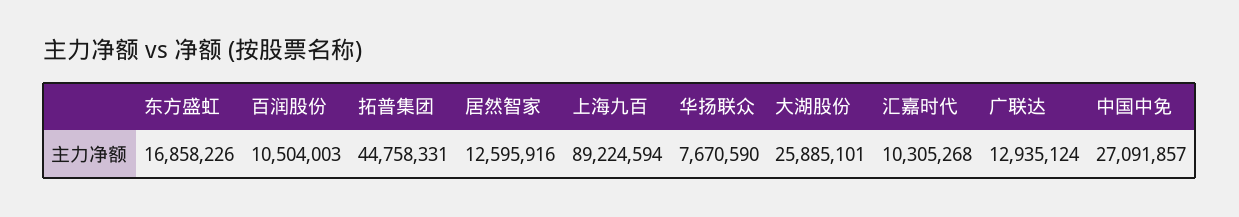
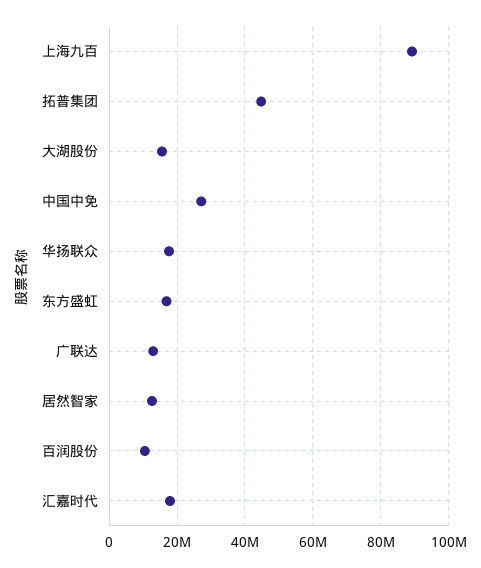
  {
    "东方盛虹": 16858226,
    "百润股份": 10504003,
    "拓普集团": 44758331,
    "居然智家": 12595916,
    "上海九百": 89224594,
-   "华扬联众": 7670590,
+   "华扬联众": 18000000,
-   "大湖股份": 25885101,
+   "大湖股份": 16000000,
-   "汇嘉时代": 10305268,
+   "汇嘉时代": 18000000,
    "广联达": 12935124,
    "中国中免": 27091857
  }

